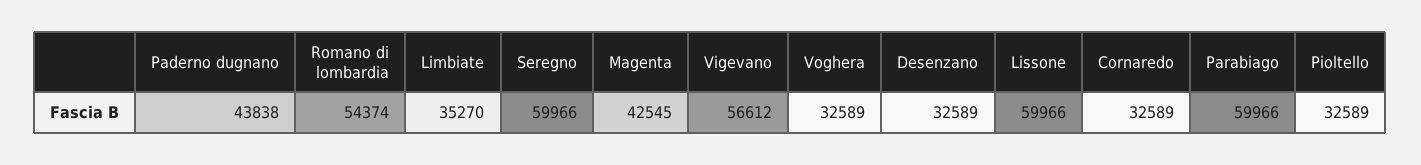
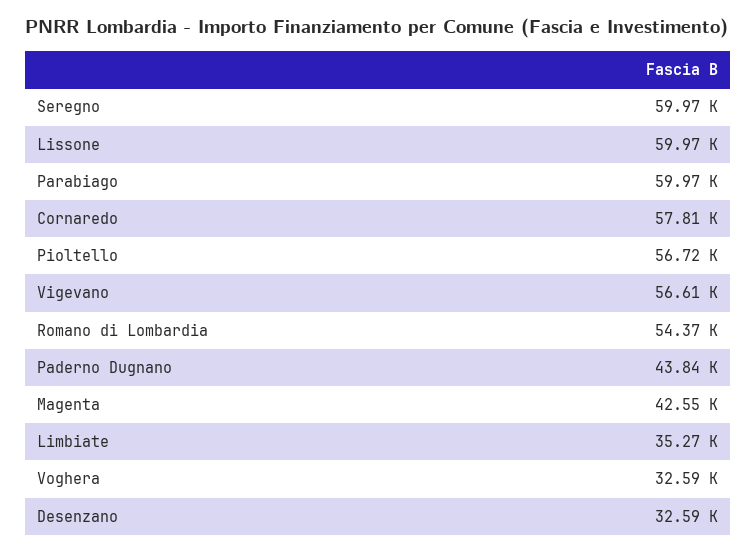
  {
    "Paderno dugnano": 43838,
    "Romano di lombardia": 54374,
    "Limbiate": 35270,
    "Seregno": 59966,
    "Magenta": 42545,
    "Vigevano": 56612,
    "Voghera": 32589,
    "Desenzano": 32589,
    "Lissone": 59966,
-   "Cornaredo": 32589,
+   "Cornaredo": 57810,
    "Parabiago": 59966,
-   "Pioltello": 32589
+   "Pioltello": 56720
  }

